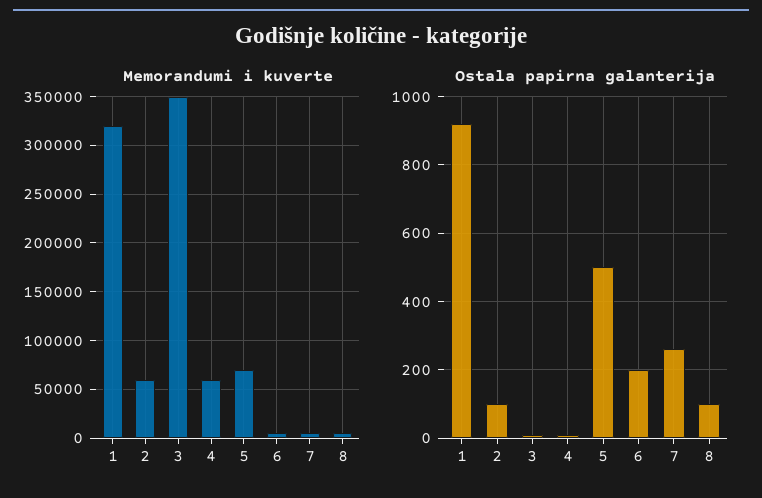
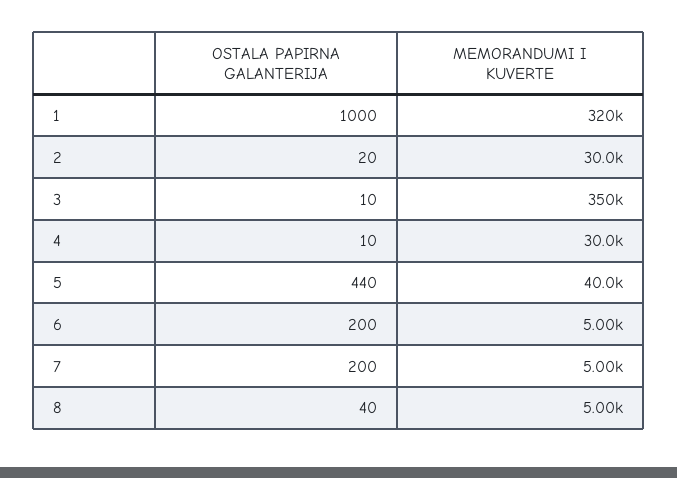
  {
    "Memorandumi i kuverte": {
      "1": 320000,
-     "2": 60000,
+     "2": 30000,
      "3": 350000,
-     "4": 60000,
+     "4": 30000,
-     "5": 70000,
+     "5": 40000,
      "6": 5000,
      "7": 5000,
      "8": 5000
    },
    "Ostala papirna galanterija": {
-     "1": 920,
+     "1": 1000,
-     "2": 100,
+     "2": 20,
      "3": 10,
      "4": 10,
-     "5": 500,
+     "5": 440,
      "6": 200,
-     "7": 260,
+     "7": 200,
-     "8": 100
+     "8": 40
    }
  }

